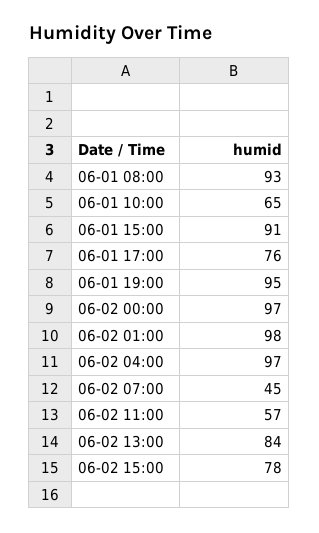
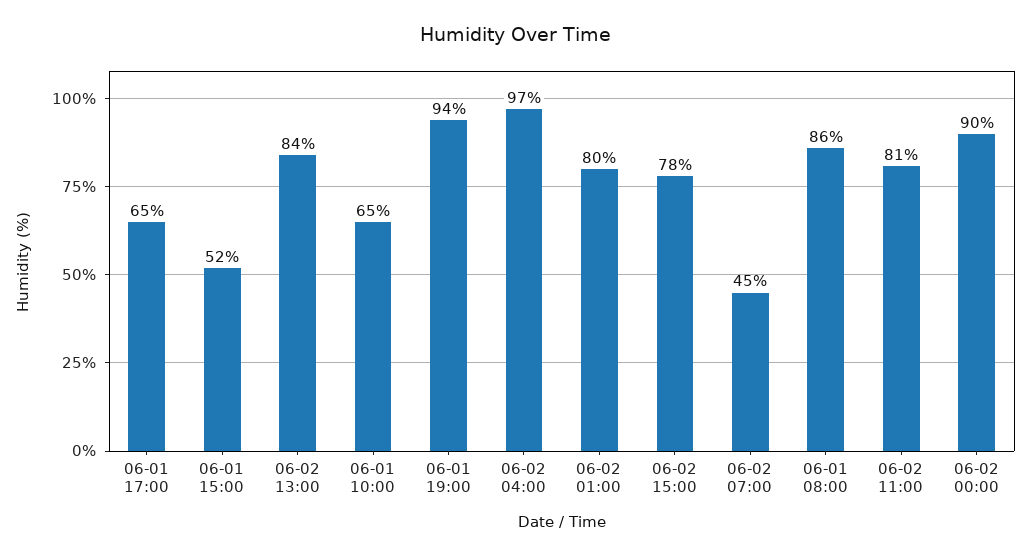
  {
-   "06-01 08:00": 93,
+   "06-01 08:00": 86,
    "06-01 10:00": 65,
-   "06-01 15:00": 91,
+   "06-01 15:00": 52,
-   "06-01 17:00": 76,
+   "06-01 17:00": 65,
-   "06-01 19:00": 95,
+   "06-01 19:00": 94,
-   "06-02 00:00": 97,
+   "06-02 00:00": 90,
-   "06-02 01:00": 98,
+   "06-02 01:00": 80,
    "06-02 04:00": 97,
    "06-02 07:00": 45,
-   "06-02 11:00": 57,
+   "06-02 11:00": 81,
    "06-02 13:00": 84,
    "06-02 15:00": 78
  }

